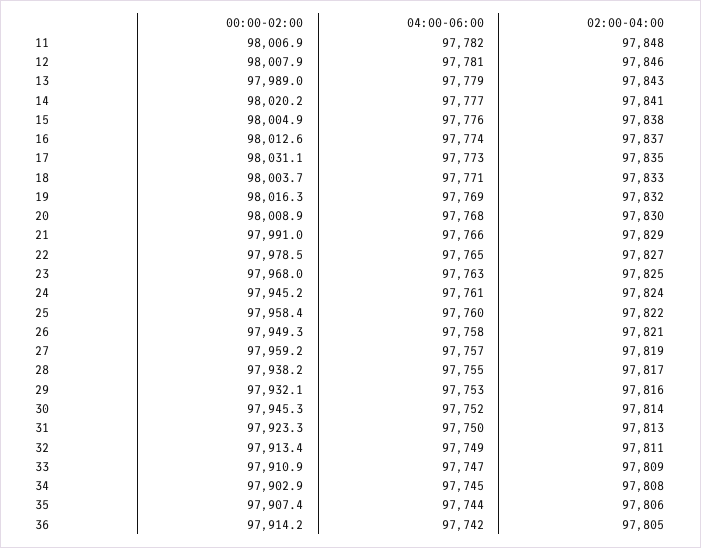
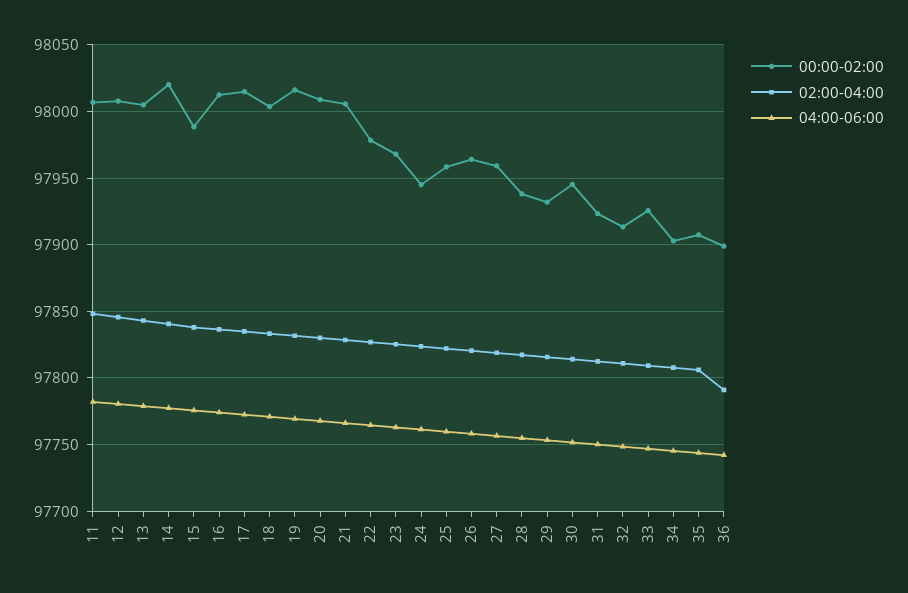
  {
    "00:00-02:00": {
      "11": 98006.9,
      "12": 98007.9,
-     "13": 97989,
+     "13": 98005,
      "14": 98020.2,
-     "15": 98004.9,
+     "15": 97990,
      "16": 98012.6,
-     "17": 98031.1,
+     "17": 98015,
      "18": 98003.7,
      "19": 98016.3,
      "20": 98008.9,
-     "21": 97991,
+     "21": 98005,
      "22": 97978.5,
      "23": 97968,
      "24": 97945.2,
      "25": 97958.4,
-     "26": 97949.3,
+     "26": 97965,
      "27": 97959.2,
      "28": 97938.2,
      "29": 97932.1,
      "30": 97945.3,
      "31": 97923.3,
      "32": 97913.4,
-     "33": 97910.9,
+     "33": 97925,
      "34": 97902.9,
      "35": 97907.4,
-     "36": 97914.2
+     "36": 97900
    },
    "04:00-06:00": {
      "11": 97782,
      "12": 97781,
      "13": 97779,
      "14": 97777,
      "15": 97776,
      "16": 97774,
      "17": 97773,
      "18": 97771,
      "19": 97769,
      "20": 97768,
      "21": 97766,
      "22": 97765,
      "23": 97763,
      "24": 97761,
      "25": 97760,
      "26": 97758,
      "27": 97757,
      "28": 97755,
      "29": 97753,
      "30": 97752,
      "31": 97750,
      "32": 97749,
      "33": 97747,
      "34": 97745,
      "35": 97744,
      "36": 97742
    },
    "02:00-04:00": {
      "11": 97848,
      "12": 97846,
      "13": 97843,
      "14": 97841,
      "15": 97838,
      "16": 97837,
      "17": 97835,
      "18": 97833,
      "19": 97832,
      "20": 97830,
      "21": 97829,
      "22": 97827,
      "23": 97825,
      "24": 97824,
      "25": 97822,
      "26": 97821,
      "27": 97819,
      "28": 97817,
      "29": 97816,
      "30": 97814,
      "31": 97813,
      "32": 97811,
      "33": 97809,
      "34": 97808,
      "35": 97806,
-     "36": 97805
+     "36": 97790
    }
  }

